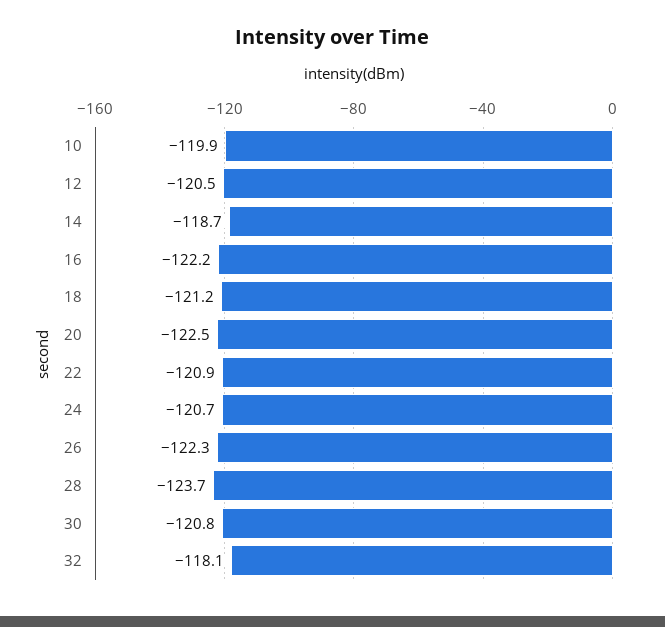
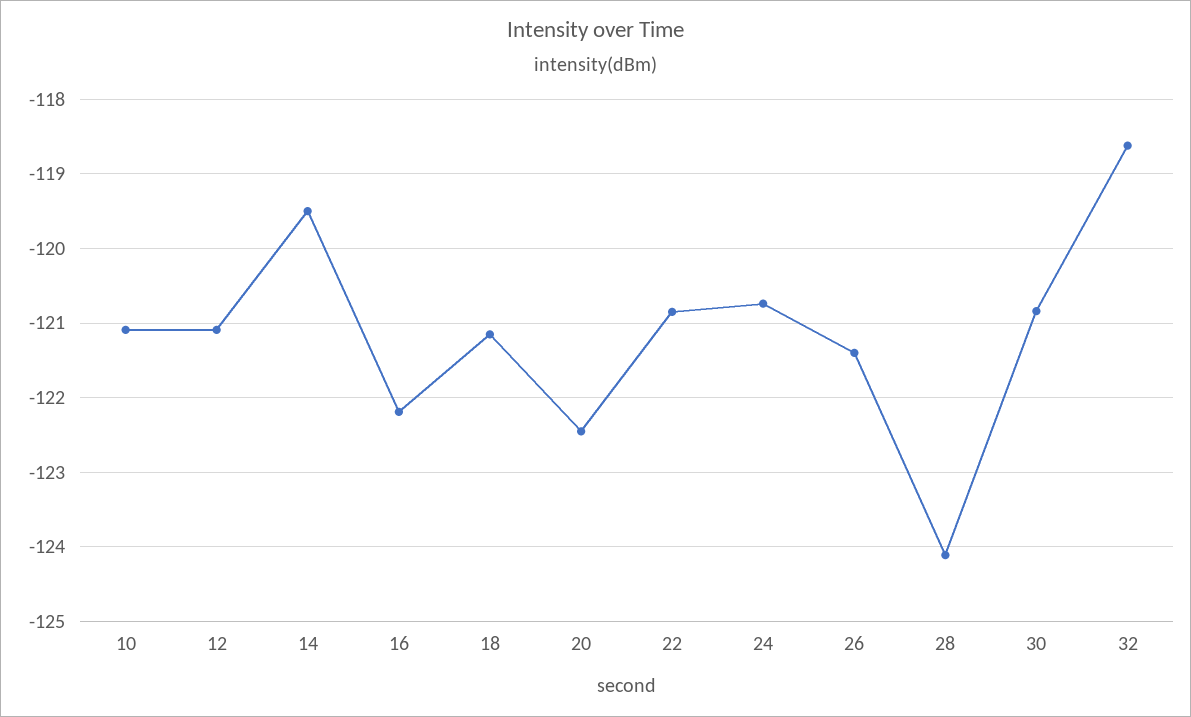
  {
-   "10": -119.9,
+   "10": -121.1,
-   "12": -120.5,
+   "12": -121.1,
-   "14": -118.7,
+   "14": -119.5,
    "16": -122.2,
    "18": -121.2,
    "20": -122.5,
    "22": -120.9,
    "24": -120.7,
-   "26": -122.3,
+   "26": -121.4,
-   "28": -123.7,
+   "28": -124.1,
    "30": -120.8,
-   "32": -118.1
+   "32": -118.6
  }

